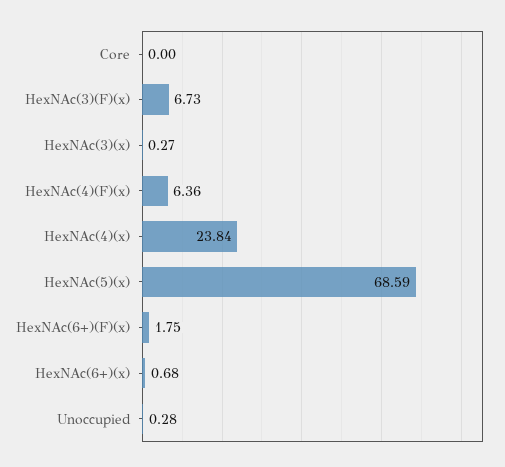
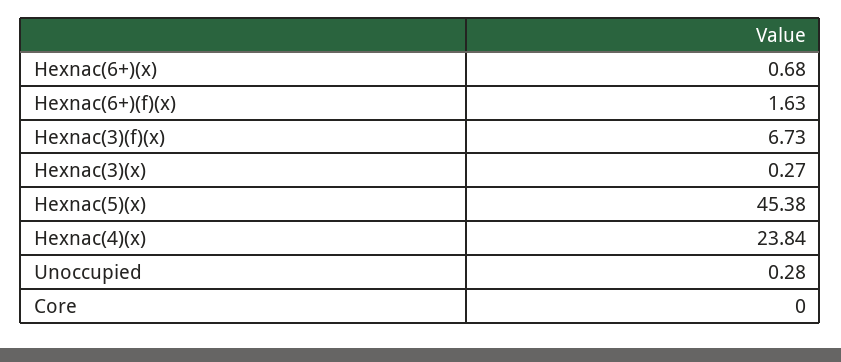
  {
    "Core": 0,
    "HexNAc(3)(F)(x)": 6.73,
    "HexNAc(3)(x)": 0.27,
-   "HexNAc(4)(F)(x)": 6.36,
    "HexNAc(4)(x)": 23.84,
-   "HexNAc(5)(x)": 68.59,
+   "HexNAc(5)(x)": 45.38,
-   "HexNAc(6+)(F)(x)": 1.75,
+   "HexNAc(6+)(F)(x)": 1.63,
    "HexNAc(6+)(x)": 0.68,
    "Unoccupied": 0.28
  }

